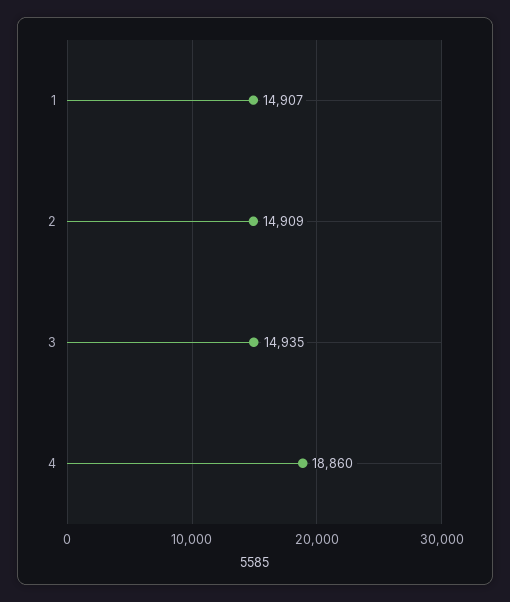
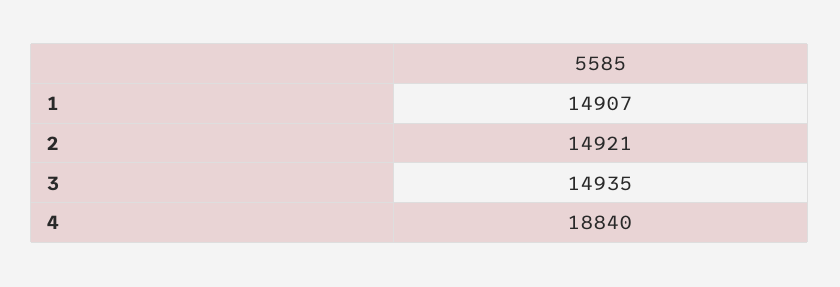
  {
    "1": 14907,
-   "2": 14909,
+   "2": 14921,
    "3": 14935,
-   "4": 18860
+   "4": 18840
  }

